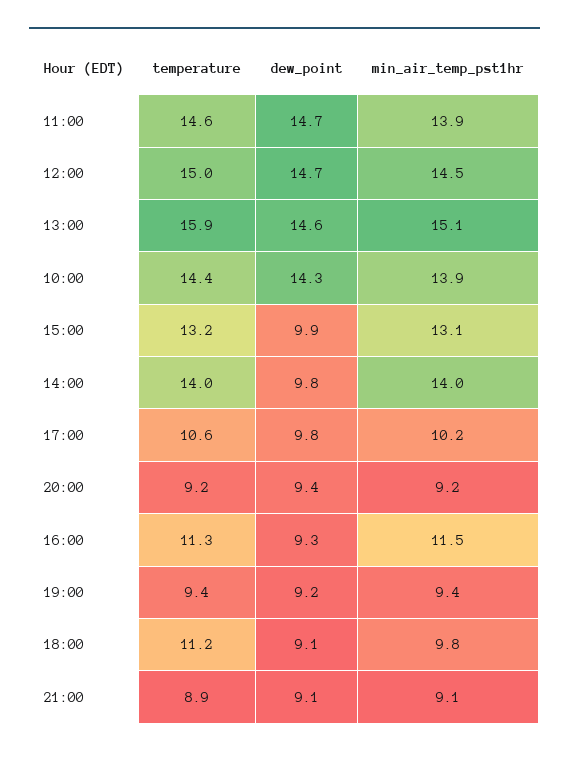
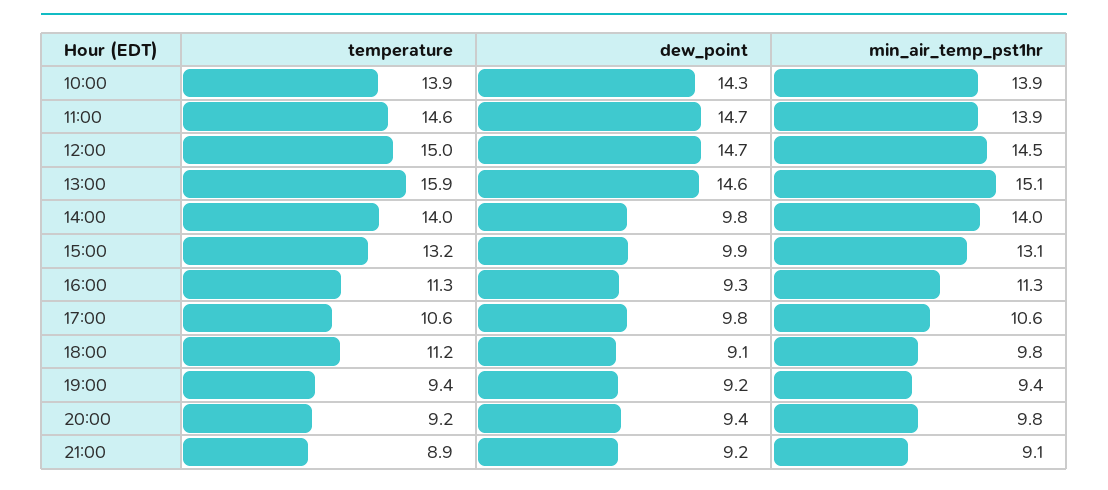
  {
    "temperature": {
      "11:00": 14.6,
      "12:00": 15,
      "13:00": 15.9,
-     "10:00": 14.4,
+     "10:00": 13.9,
      "15:00": 13.2,
      "14:00": 14,
      "17:00": 10.6,
      "20:00": 9.2,
      "16:00": 11.3,
      "19:00": 9.4,
      "18:00": 11.2,
      "21:00": 8.9
    },
    "dew_point": {
      "11:00": 14.7,
      "12:00": 14.7,
      "13:00": 14.6,
      "10:00": 14.3,
      "15:00": 9.9,
      "14:00": 9.8,
      "17:00": 9.8,
      "20:00": 9.4,
      "16:00": 9.3,
      "19:00": 9.2,
      "18:00": 9.1,
-     "21:00": 9.1
+     "21:00": 9.2
    },
    "min_air_temp_pst1hr": {
      "11:00": 13.9,
      "12:00": 14.5,
      "13:00": 15.1,
      "10:00": 13.9,
      "15:00": 13.1,
      "14:00": 14,
-     "17:00": 10.2,
+     "17:00": 10.6,
-     "20:00": 9.2,
+     "20:00": 9.8,
-     "16:00": 11.5,
+     "16:00": 11.3,
      "19:00": 9.4,
      "18:00": 9.8,
      "21:00": 9.1
    }
  }

